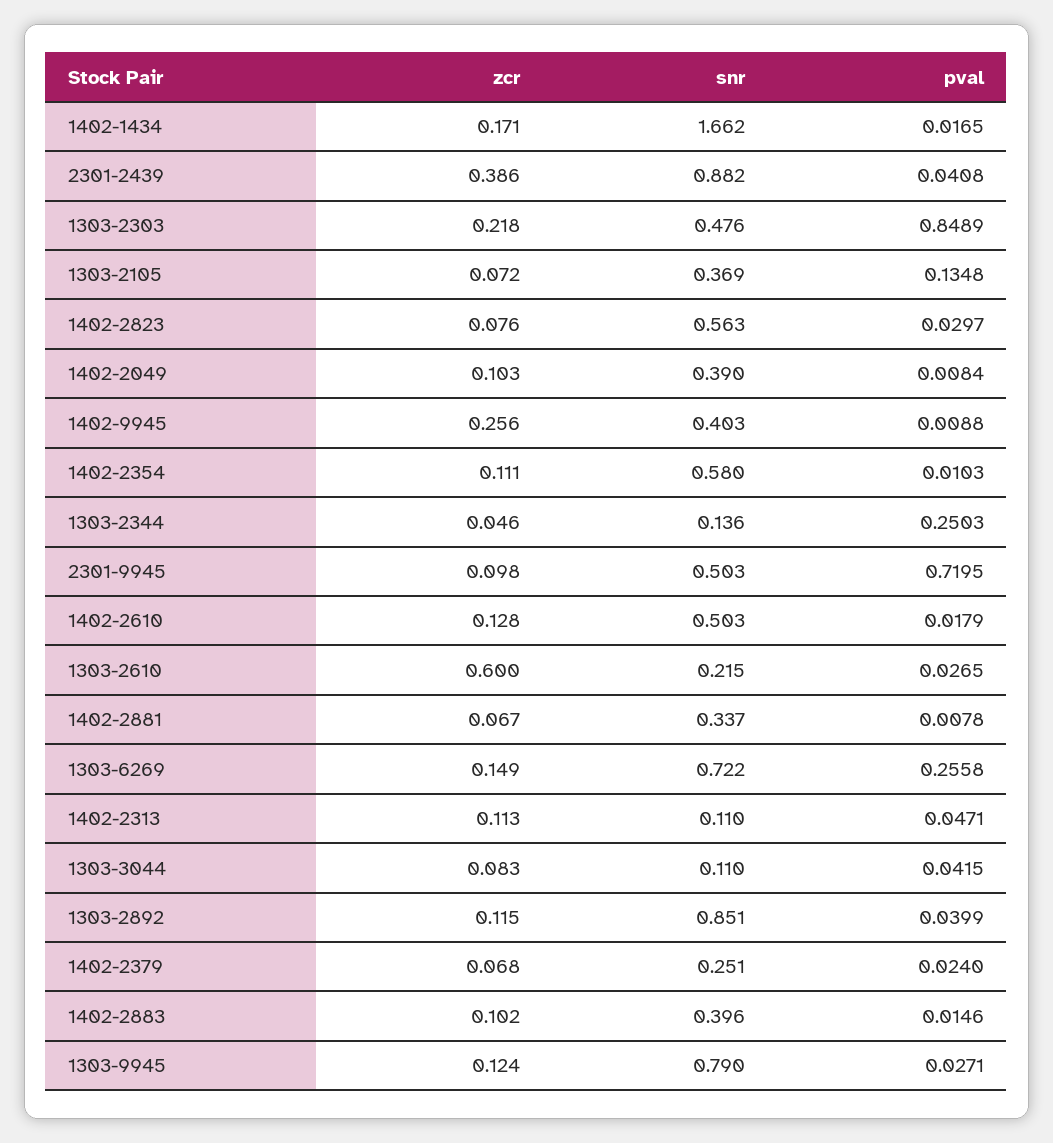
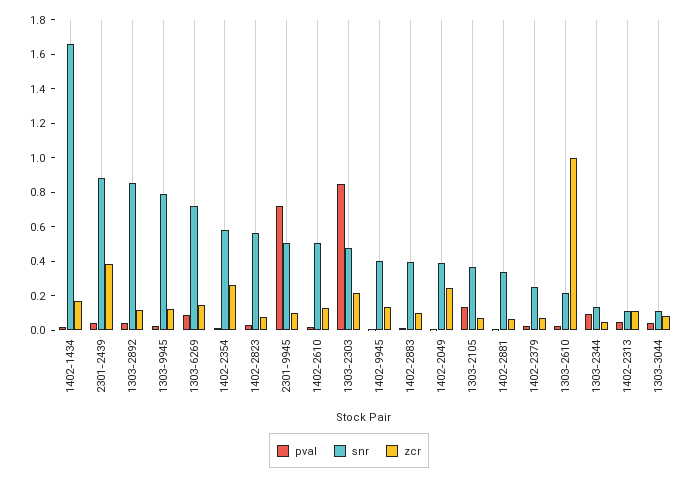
  {
    "zcr": {
      "1402-1434": 0.171,
      "2301-2439": 0.386,
      "1303-2303": 0.218,
      "1303-2105": 0.072,
      "1402-2823": 0.076,
-     "1402-2049": 0.103,
+     "1402-2049": 0.25,
-     "1402-9945": 0.256,
+     "1402-9945": 0.15,
-     "1402-2354": 0.111,
+     "1402-2354": 0.25,
      "1303-2344": 0.046,
      "2301-9945": 0.098,
      "1402-2610": 0.128,
-     "1303-2610": 0.6,
+     "1303-2610": 1,
      "1402-2881": 0.067,
      "1303-6269": 0.149,
      "1402-2313": 0.113,
      "1303-3044": 0.083,
      "1303-2892": 0.115,
      "1402-2379": 0.068,
      "1402-2883": 0.102,
      "1303-9945": 0.124
    },
    "snr": {
      "1402-1434": 1.662,
      "2301-2439": 0.882,
      "1303-2303": 0.476,
      "1303-2105": 0.369,
      "1402-2823": 0.563,
      "1402-2049": 0.39,
      "1402-9945": 0.403,
      "1402-2354": 0.58,
      "1303-2344": 0.136,
      "2301-9945": 0.503,
      "1402-2610": 0.503,
      "1303-2610": 0.215,
      "1402-2881": 0.337,
      "1303-6269": 0.722,
      "1402-2313": 0.11,
      "1303-3044": 0.11,
      "1303-2892": 0.851,
      "1402-2379": 0.251,
      "1402-2883": 0.396,
      "1303-9945": 0.79
    },
    "pval": {
      "1402-1434": 0.0165,
      "2301-2439": 0.0408,
      "1303-2303": 0.8489,
      "1303-2105": 0.1348,
      "1402-2823": 0.0297,
      "1402-2049": 0.0084,
      "1402-9945": 0.0088,
      "1402-2354": 0.0103,
-     "1303-2344": 0.2503,
+     "1303-2344": 0.1,
      "2301-9945": 0.7195,
      "1402-2610": 0.0179,
      "1303-2610": 0.0265,
      "1402-2881": 0.0078,
-     "1303-6269": 0.2558,
+     "1303-6269": 0.1,
      "1402-2313": 0.0471,
      "1303-3044": 0.0415,
      "1303-2892": 0.0399,
      "1402-2379": 0.024,
      "1402-2883": 0.0146,
      "1303-9945": 0.0271
    }
  }

